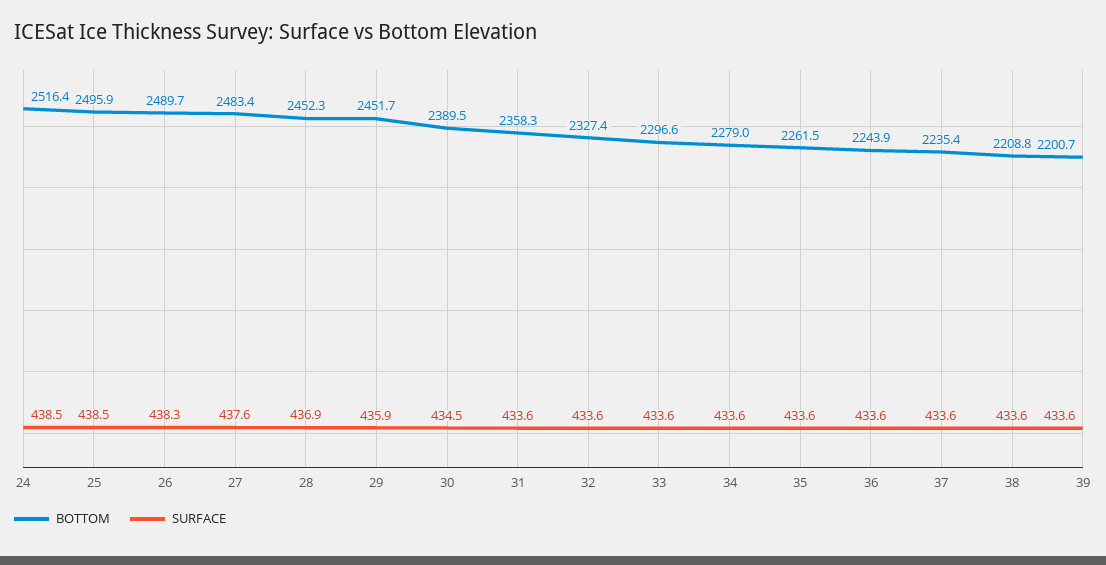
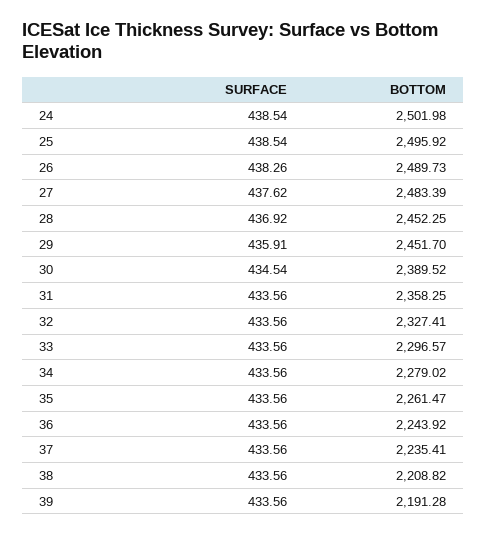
  {
    "BOTTOM": {
-     "24": 2516.4,
+     "24": 2501.98,
      "25": 2495.92,
      "26": 2489.73,
      "27": 2483.39,
      "28": 2452.25,
      "29": 2451.7,
      "30": 2389.52,
      "31": 2358.25,
      "32": 2327.41,
      "33": 2296.57,
      "34": 2279.02,
      "35": 2261.47,
      "36": 2243.92,
      "37": 2235.41,
      "38": 2208.82,
-     "39": 2200.7
+     "39": 2191.28
    },
    "SURFACE": {
      "24": 438.54,
      "25": 438.54,
      "26": 438.26,
      "27": 437.62,
      "28": 436.92,
      "29": 435.91,
      "30": 434.54,
      "31": 433.56,
      "32": 433.56,
      "33": 433.56,
      "34": 433.56,
      "35": 433.56,
      "36": 433.56,
      "37": 433.56,
      "38": 433.56,
      "39": 433.56
    }
  }

